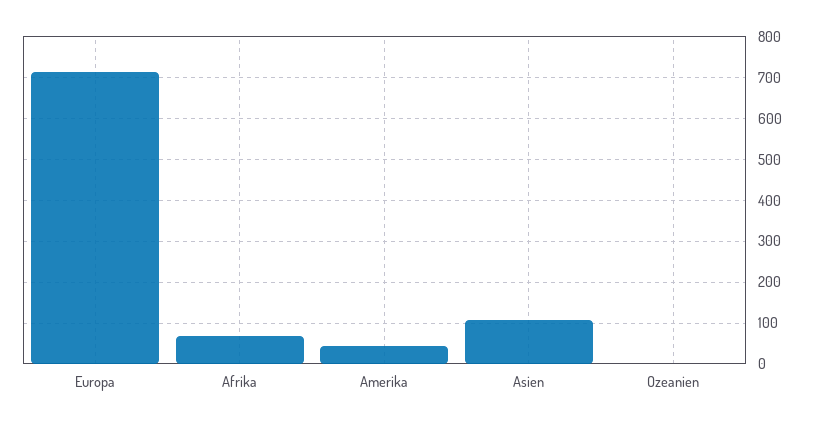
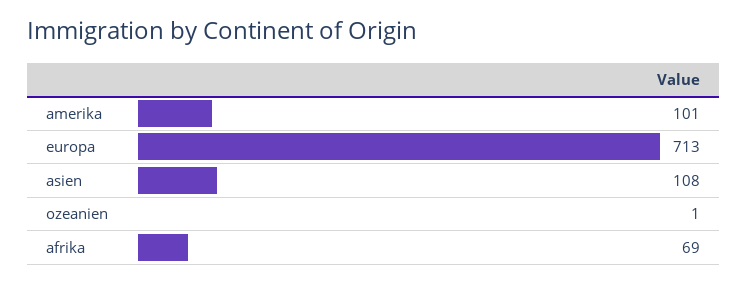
  {
    "Europa": 713,
    "Afrika": 69,
-   "Amerika": 40,
+   "Amerika": 101,
    "Asien": 108,
    "Ozeanien": 1
  }

